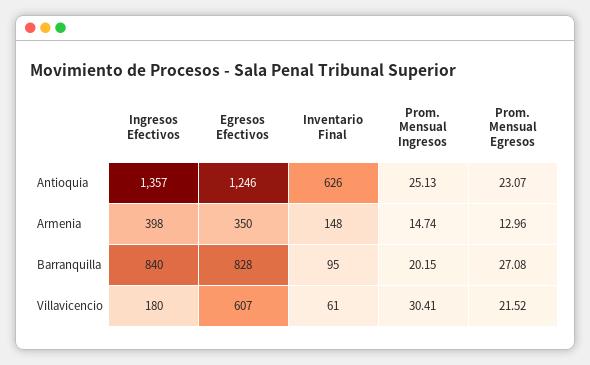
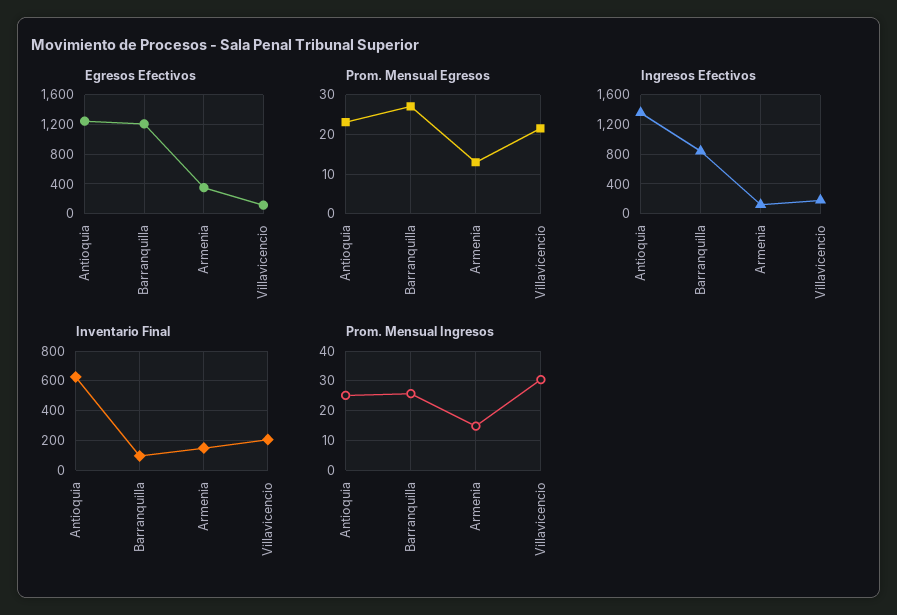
  {
    "Ingresos Efectivos": {
      "Antioquia": 1357,
-     "Armenia": 398,
+     "Armenia": 100,
      "Barranquilla": 840,
      "Villavicencio": 180
    },
    "Egresos Efectivos": {
      "Antioquia": 1246,
      "Armenia": 350,
-     "Barranquilla": 828,
+     "Barranquilla": 1200,
-     "Villavicencio": 607
+     "Villavicencio": 100
    },
    "Inventario Final": {
      "Antioquia": 626,
      "Armenia": 148,
      "Barranquilla": 95,
-     "Villavicencio": 61
+     "Villavicencio": 200
    },
    "Prom. Mensual Ingresos": {
      "Antioquia": 25.13,
      "Armenia": 14.74,
-     "Barranquilla": 20.15,
+     "Barranquilla": 25,
      "Villavicencio": 30.41
    },
    "Prom. Mensual Egresos": {
      "Antioquia": 23.07,
      "Armenia": 12.96,
      "Barranquilla": 27.08,
      "Villavicencio": 21.52
    }
  }

